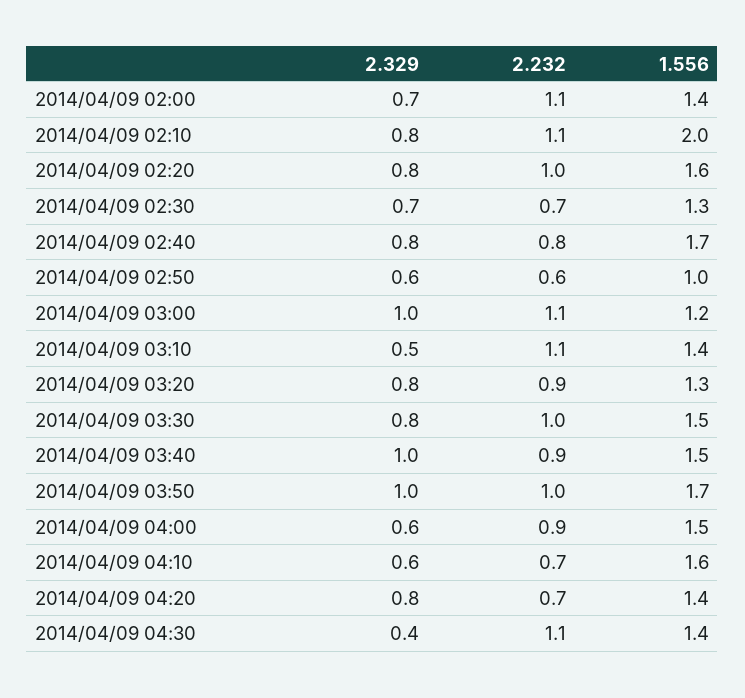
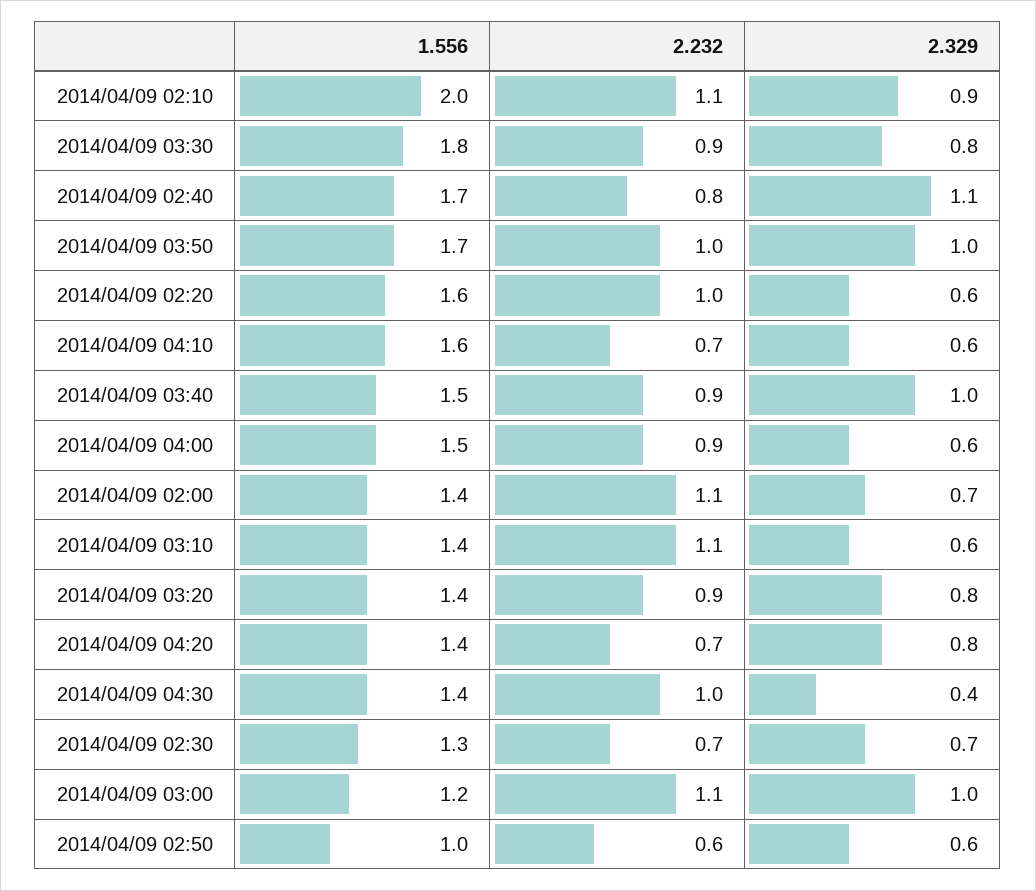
  {
    "2.329": {
      "2014/04/09 02:00": 0.7,
-     "2014/04/09 02:10": 0.8,
+     "2014/04/09 02:10": 0.9,
-     "2014/04/09 02:20": 0.8,
+     "2014/04/09 02:20": 0.6,
      "2014/04/09 02:30": 0.7,
-     "2014/04/09 02:40": 0.8,
+     "2014/04/09 02:40": 1.1,
      "2014/04/09 02:50": 0.6,
      "2014/04/09 03:00": 1,
-     "2014/04/09 03:10": 0.5,
+     "2014/04/09 03:10": 0.6,
      "2014/04/09 03:20": 0.8,
      "2014/04/09 03:30": 0.8,
      "2014/04/09 03:40": 1,
      "2014/04/09 03:50": 1,
      "2014/04/09 04:00": 0.6,
      "2014/04/09 04:10": 0.6,
      "2014/04/09 04:20": 0.8,
      "2014/04/09 04:30": 0.4
    },
    "2.232": {
      "2014/04/09 02:00": 1.1,
      "2014/04/09 02:10": 1.1,
      "2014/04/09 02:20": 1,
      "2014/04/09 02:30": 0.7,
      "2014/04/09 02:40": 0.8,
      "2014/04/09 02:50": 0.6,
      "2014/04/09 03:00": 1.1,
      "2014/04/09 03:10": 1.1,
      "2014/04/09 03:20": 0.9,
-     "2014/04/09 03:30": 1,
+     "2014/04/09 03:30": 0.9,
      "2014/04/09 03:40": 0.9,
      "2014/04/09 03:50": 1,
      "2014/04/09 04:00": 0.9,
      "2014/04/09 04:10": 0.7,
      "2014/04/09 04:20": 0.7,
-     "2014/04/09 04:30": 1.1
+     "2014/04/09 04:30": 1
    },
    "1.556": {
      "2014/04/09 02:00": 1.4,
      "2014/04/09 02:10": 2,
      "2014/04/09 02:20": 1.6,
      "2014/04/09 02:30": 1.3,
      "2014/04/09 02:40": 1.7,
      "2014/04/09 02:50": 1,
      "2014/04/09 03:00": 1.2,
      "2014/04/09 03:10": 1.4,
-     "2014/04/09 03:20": 1.3,
+     "2014/04/09 03:20": 1.4,
-     "2014/04/09 03:30": 1.5,
+     "2014/04/09 03:30": 1.8,
      "2014/04/09 03:40": 1.5,
      "2014/04/09 03:50": 1.7,
      "2014/04/09 04:00": 1.5,
      "2014/04/09 04:10": 1.6,
      "2014/04/09 04:20": 1.4,
      "2014/04/09 04:30": 1.4
    }
  }

